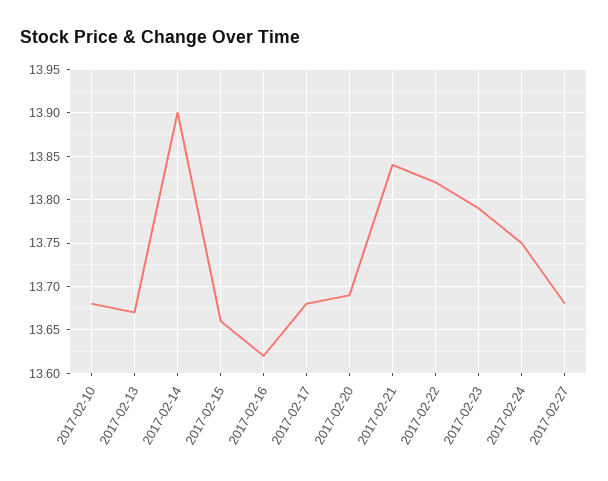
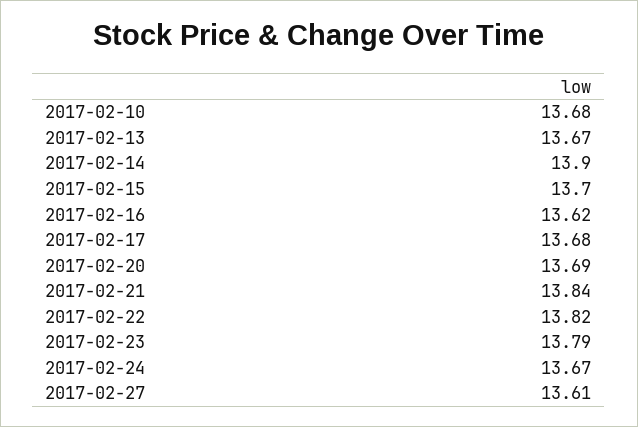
  {
    "2017-02-10": 13.68,
    "2017-02-13": 13.67,
    "2017-02-14": 13.9,
-   "2017-02-15": 13.66,
+   "2017-02-15": 13.7,
    "2017-02-16": 13.62,
    "2017-02-17": 13.68,
    "2017-02-20": 13.69,
    "2017-02-21": 13.84,
    "2017-02-22": 13.82,
    "2017-02-23": 13.79,
-   "2017-02-24": 13.75,
+   "2017-02-24": 13.67,
-   "2017-02-27": 13.68
+   "2017-02-27": 13.61
  }

